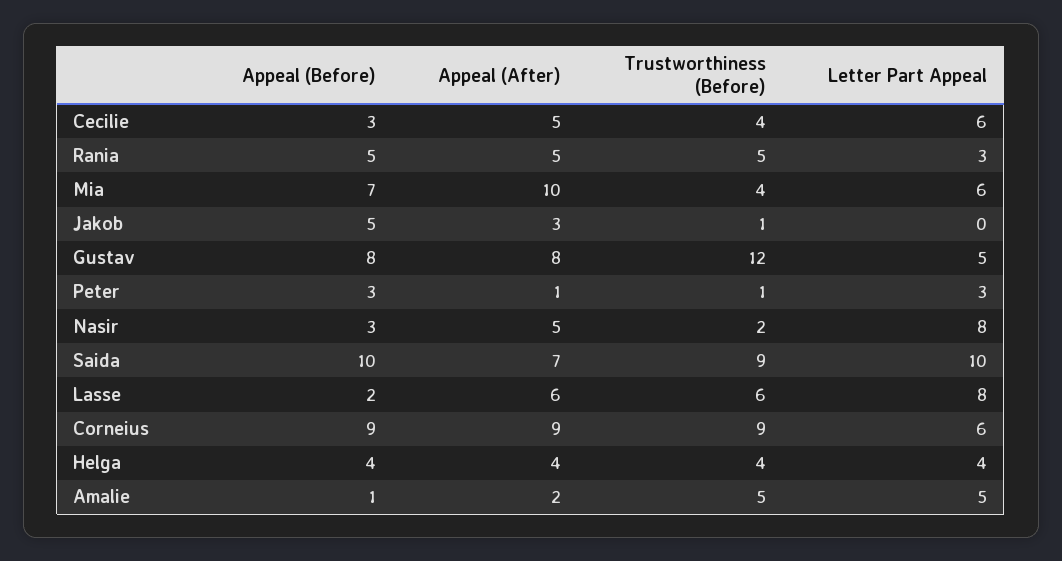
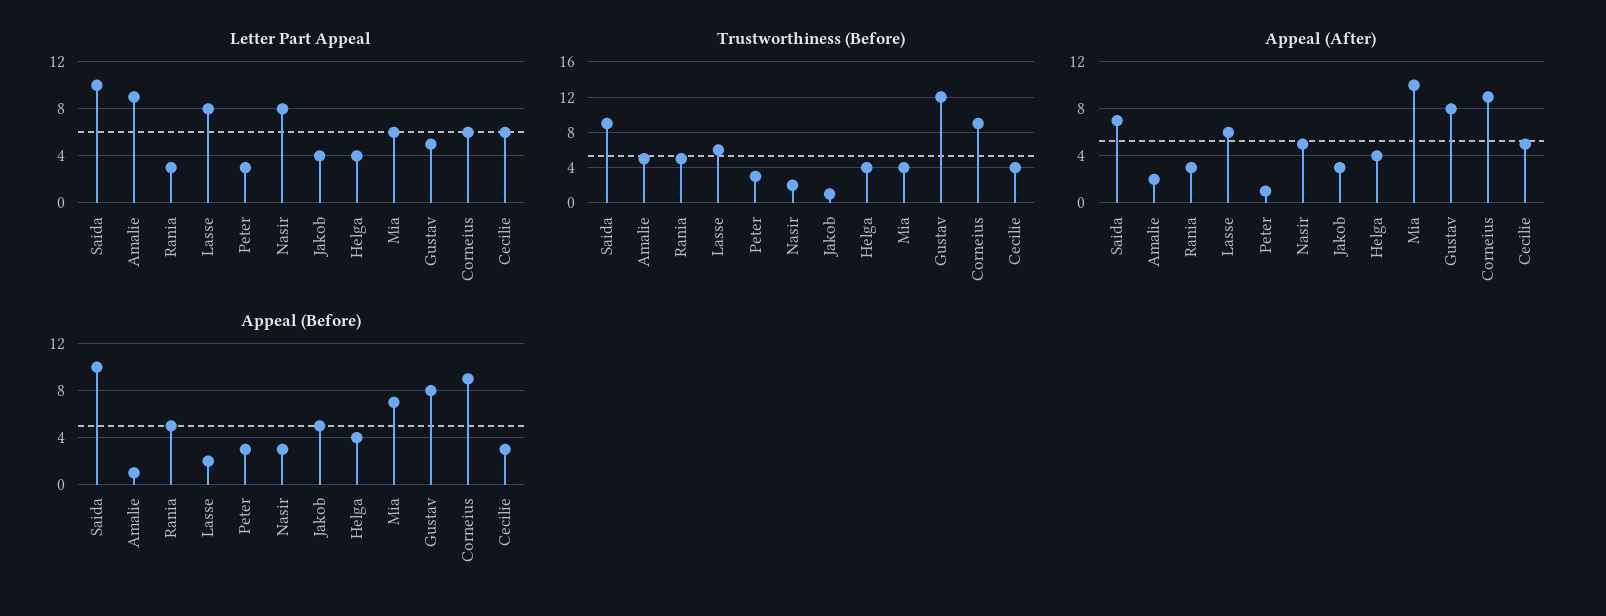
  {
    "Appeal (Before)": {
      "Cecilie": 3,
      "Rania": 5,
      "Mia": 7,
      "Jakob": 5,
      "Gustav": 8,
      "Peter": 3,
      "Nasir": 3,
      "Saida": 10,
      "Lasse": 2,
      "Corneius": 9,
      "Helga": 4,
      "Amalie": 1
    },
    "Appeal (After)": {
      "Cecilie": 5,
-     "Rania": 5,
+     "Rania": 3,
      "Mia": 10,
      "Jakob": 3,
      "Gustav": 8,
      "Peter": 1,
      "Nasir": 5,
      "Saida": 7,
      "Lasse": 6,
      "Corneius": 9,
      "Helga": 4,
      "Amalie": 2
    },
    "Trustworthiness (Before)": {
      "Cecilie": 4,
      "Rania": 5,
      "Mia": 4,
      "Jakob": 1,
      "Gustav": 12,
-     "Peter": 1,
+     "Peter": 3,
      "Nasir": 2,
      "Saida": 9,
      "Lasse": 6,
      "Corneius": 9,
      "Helga": 4,
      "Amalie": 5
    },
    "Letter Part Appeal": {
      "Cecilie": 6,
      "Rania": 3,
      "Mia": 6,
-     "Jakob": 0,
+     "Jakob": 4,
      "Gustav": 5,
      "Peter": 3,
      "Nasir": 8,
      "Saida": 10,
      "Lasse": 8,
      "Corneius": 6,
      "Helga": 4,
-     "Amalie": 5
+     "Amalie": 9
    }
  }

